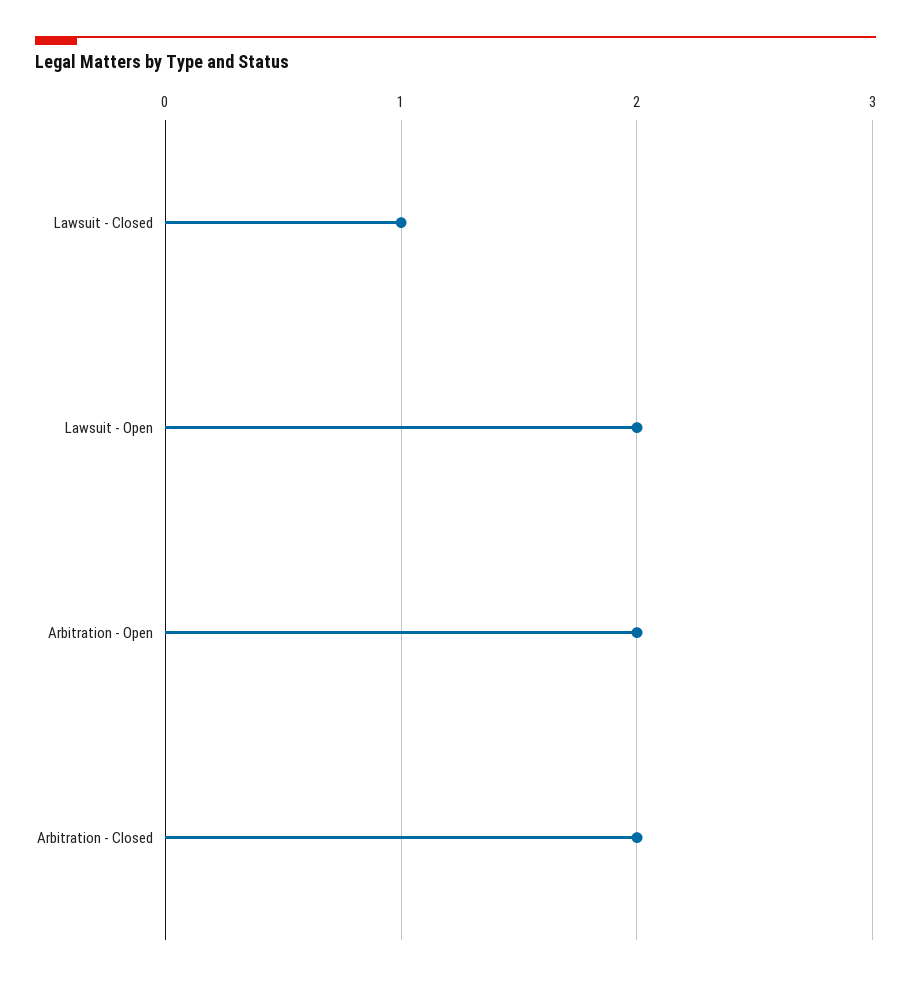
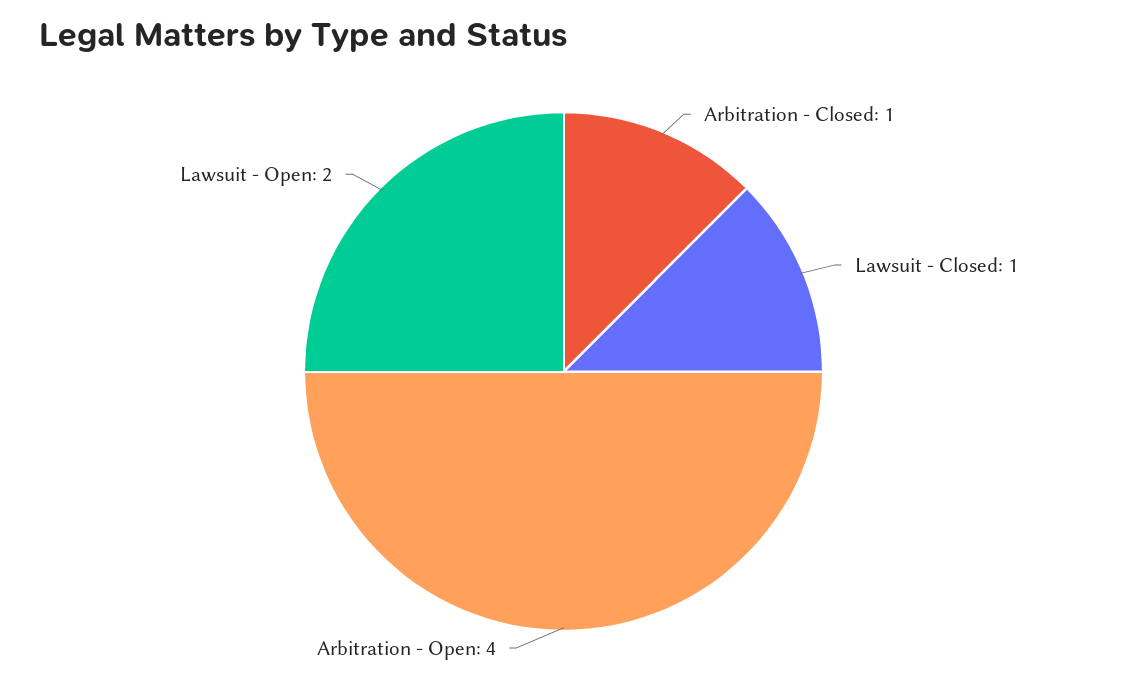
  {
    "Lawsuit - Closed": 1,
    "Lawsuit - Open": 2,
-   "Arbitration - Open": 2,
+   "Arbitration - Open": 4,
-   "Arbitration - Closed": 2
+   "Arbitration - Closed": 1
  }

